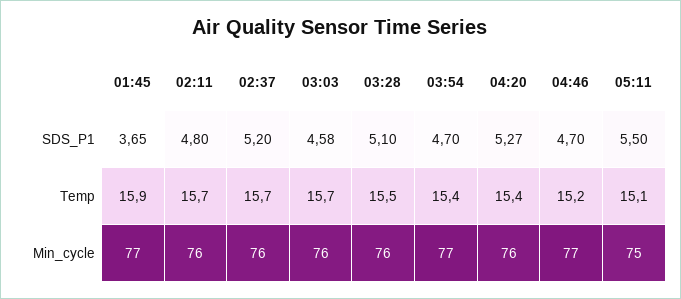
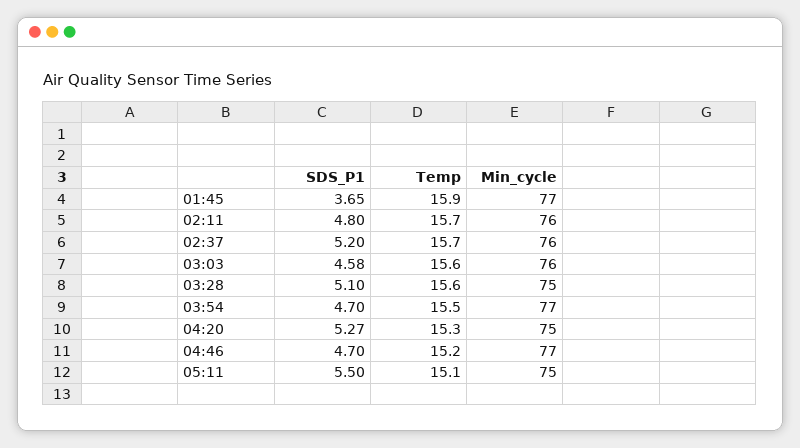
  {
    "01:45": {
      "SDS_P1": 3.65,
      "Temp": 15.9,
      "Min_cycle": 77
    },
    "02:11": {
      "SDS_P1": 4.8,
      "Temp": 15.7,
      "Min_cycle": 76
    },
    "02:37": {
      "SDS_P1": 5.2,
      "Temp": 15.7,
      "Min_cycle": 76
    },
    "03:03": {
      "SDS_P1": 4.58,
-     "Temp": 15.7,
+     "Temp": 15.6,
      "Min_cycle": 76
    },
    "03:28": {
      "SDS_P1": 5.1,
-     "Temp": 15.5,
+     "Temp": 15.6,
-     "Min_cycle": 76
+     "Min_cycle": 75
    },
    "03:54": {
      "SDS_P1": 4.7,
-     "Temp": 15.4,
+     "Temp": 15.5,
      "Min_cycle": 77
    },
    "04:20": {
      "SDS_P1": 5.27,
-     "Temp": 15.4,
+     "Temp": 15.3,
-     "Min_cycle": 76
+     "Min_cycle": 75
    },
    "04:46": {
      "SDS_P1": 4.7,
      "Temp": 15.2,
      "Min_cycle": 77
    },
    "05:11": {
      "SDS_P1": 5.5,
      "Temp": 15.1,
      "Min_cycle": 75
    }
  }

